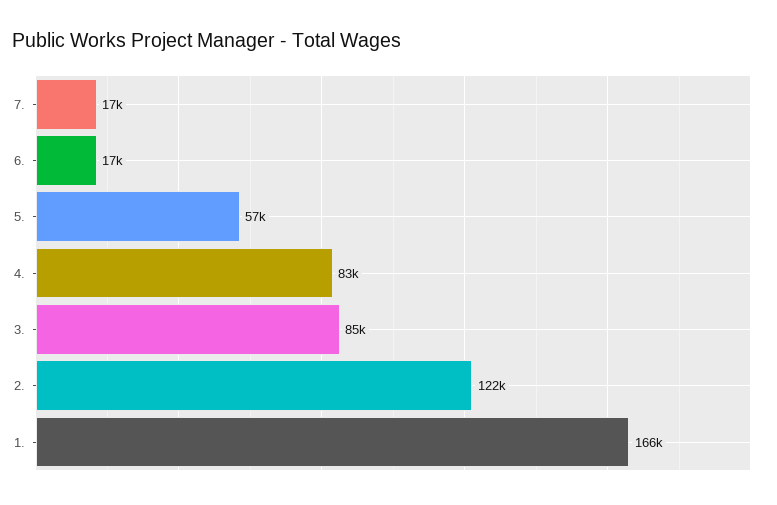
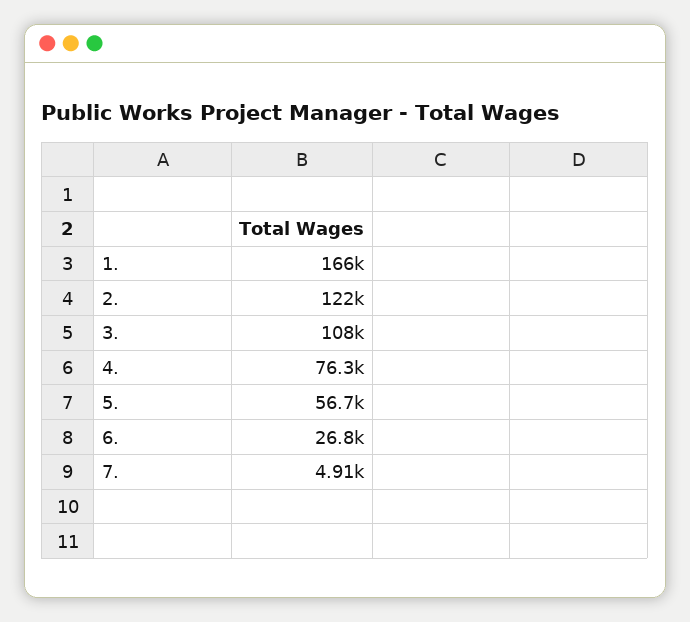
  {
-   "7.": 17000,
+   "7.": 4910,
-   "6.": 17000,
+   "6.": 26800,
    "5.": 56700,
-   "4.": 83000,
+   "4.": 76300,
-   "3.": 85000,
+   "3.": 108000,
    "2.": 122000,
    "1.": 166000
  }

